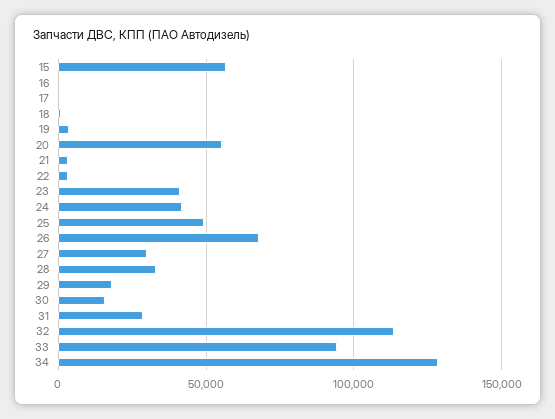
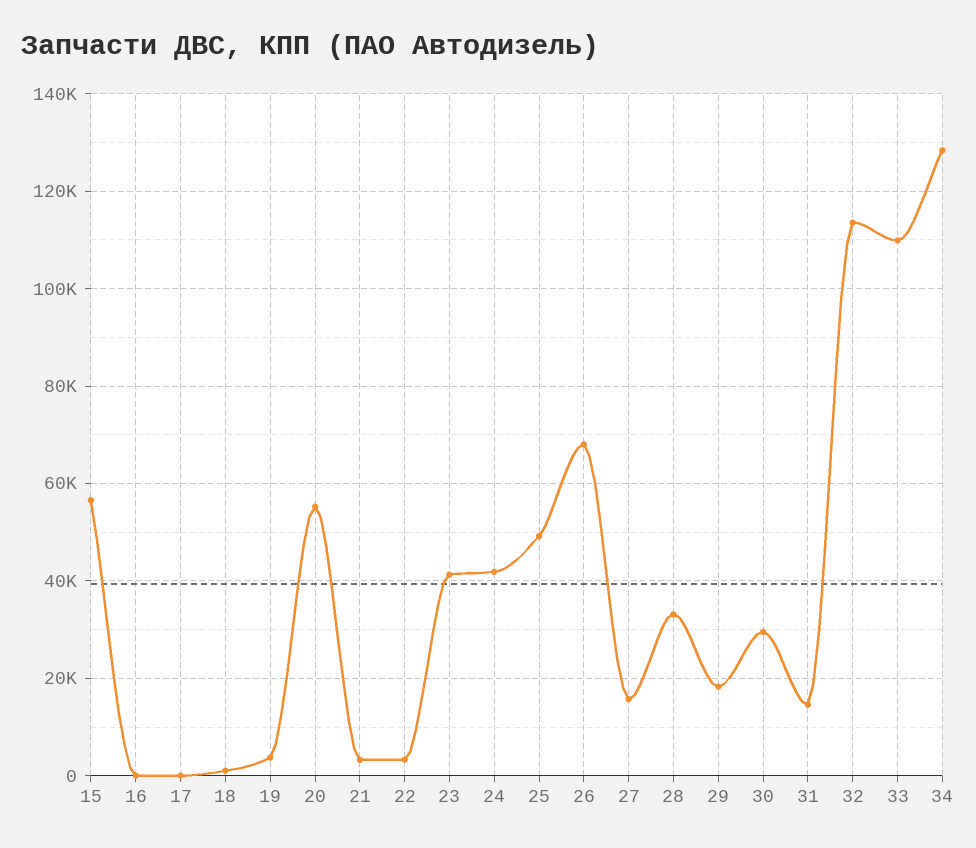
  {
    "15": 56000,
    "16": 0,
    "17": 0,
    "18": 2000,
    "19": 4000,
    "20": 56000,
    "21": 4000,
    "22": 4000,
    "23": 42000,
    "24": 42000,
    "25": 50000,
    "26": 68000,
-   "27": 30000,
+   "27": 16000,
    "28": 34000,
    "29": 18000,
-   "30": 15000,
+   "30": 30000,
-   "31": 30000,
+   "31": 14000,
    "32": 114000,
-   "33": 95000,
+   "33": 110000,
    "34": 128000
  }

